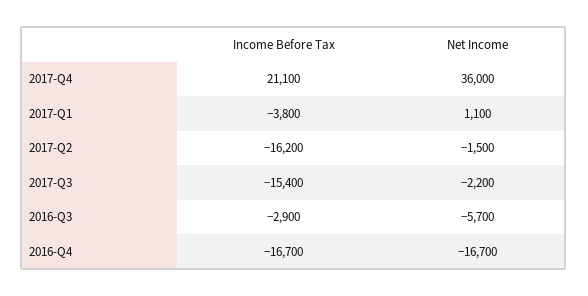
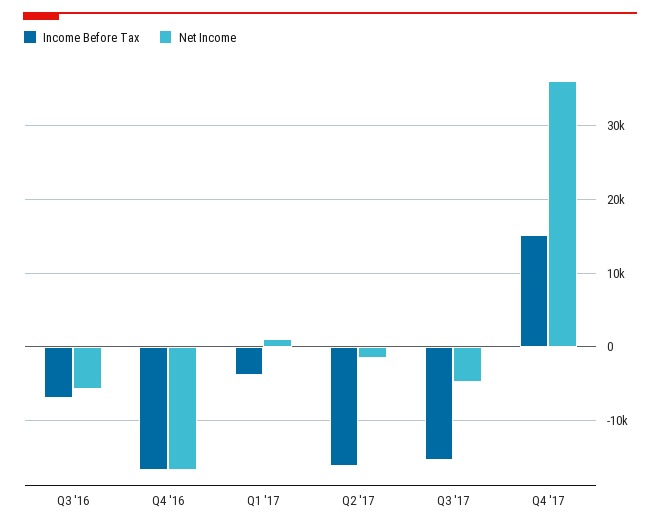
  {
    "Income Before Tax": {
-     "2017-Q4": 21100,
+     "2017-Q4": 15000,
      "2017-Q1": -3800,
      "2017-Q2": -16200,
      "2017-Q3": -15400,
-     "2016-Q3": -2900,
+     "2016-Q3": -7000,
      "2016-Q4": -16700
    },
    "Net Income": {
      "2017-Q4": 36000,
      "2017-Q1": 1100,
      "2017-Q2": -1500,
-     "2017-Q3": -2200,
+     "2017-Q3": -5000,
      "2016-Q3": -5700,
      "2016-Q4": -16700
    }
  }

